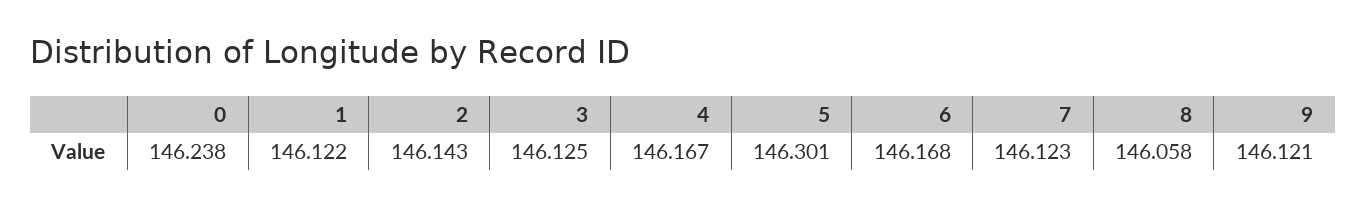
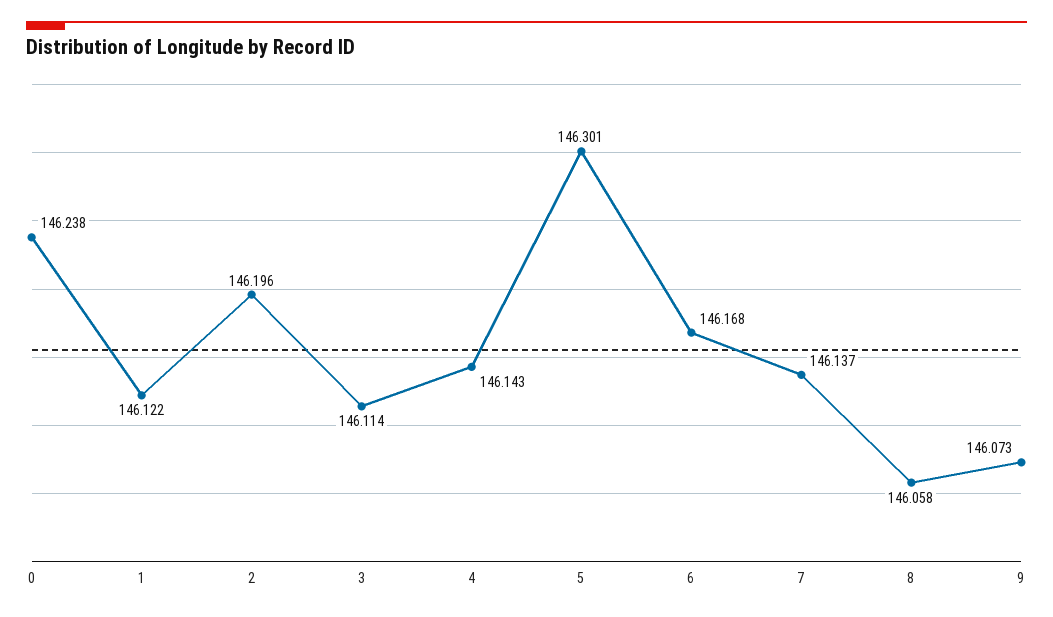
  {
    "0": 146.238,
    "1": 146.122,
-   "2": 146.143,
+   "2": 146.196,
-   "3": 146.125,
+   "3": 146.114,
-   "4": 146.167,
+   "4": 146.143,
    "5": 146.301,
    "6": 146.168,
-   "7": 146.123,
+   "7": 146.137,
    "8": 146.058,
-   "9": 146.121
+   "9": 146.073
  }

